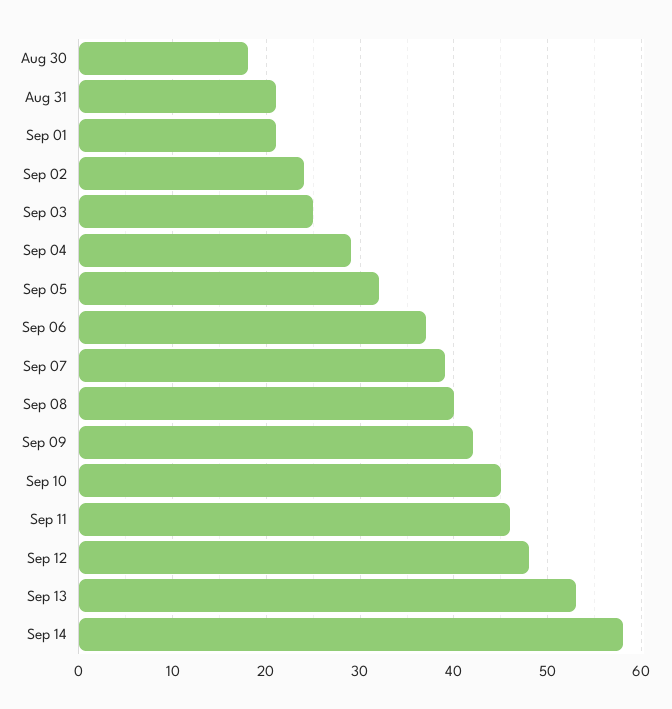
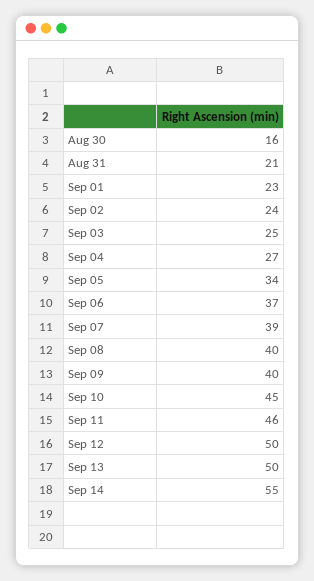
  {
-   "Aug 30": 18,
+   "Aug 30": 16,
    "Aug 31": 21,
-   "Sep 01": 21,
+   "Sep 01": 23,
    "Sep 02": 24,
    "Sep 03": 25,
-   "Sep 04": 29,
+   "Sep 04": 27,
-   "Sep 05": 32,
+   "Sep 05": 34,
    "Sep 06": 37,
    "Sep 07": 39,
    "Sep 08": 40,
-   "Sep 09": 42,
+   "Sep 09": 40,
    "Sep 10": 45,
    "Sep 11": 46,
-   "Sep 12": 48,
+   "Sep 12": 50,
-   "Sep 13": 53,
+   "Sep 13": 50,
-   "Sep 14": 58
+   "Sep 14": 55
  }

